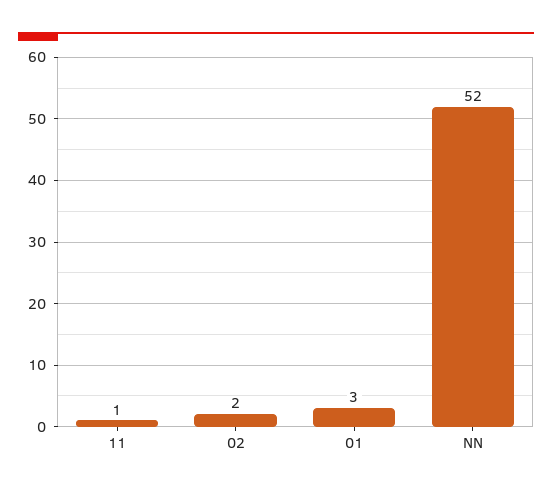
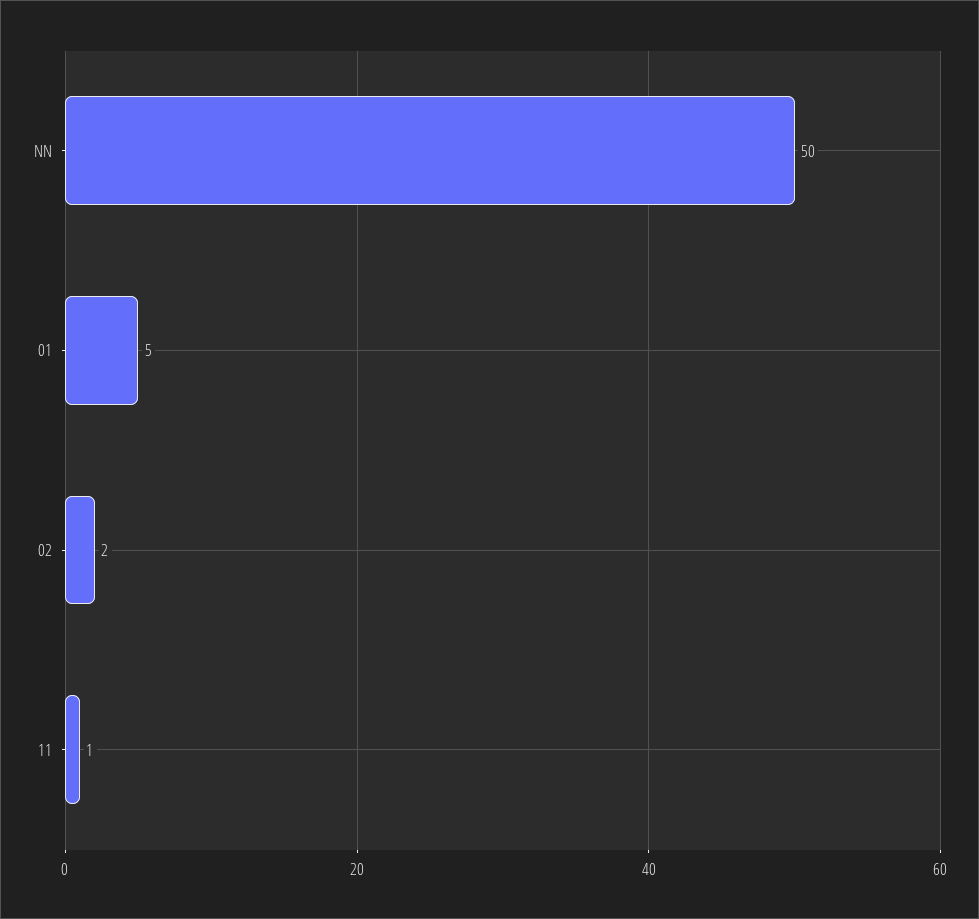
  {
    "11": 1,
    "02": 2,
-   "01": 3,
+   "01": 5,
-   "NN": 52
+   "NN": 50
  }

